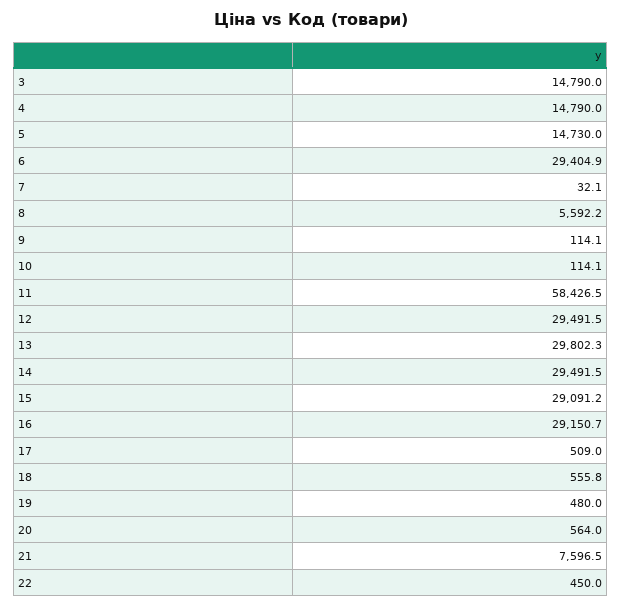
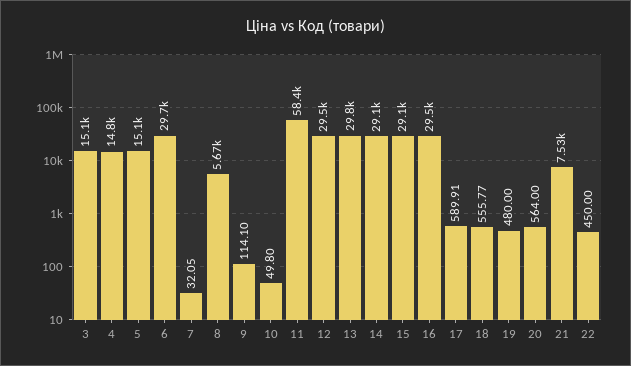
  {
-   "3": 14790,
+   "3": 15100,
    "4": 14790,
-   "5": 14730,
+   "5": 15100,
-   "6": 29404.9,
+   "6": 29700,
    "7": 32.05,
-   "8": 5592.2,
+   "8": 5670,
    "9": 114.1,
-   "10": 114.1,
+   "10": 49.8,
    "11": 58426.5,
    "12": 29491.5,
    "13": 29802.3,
-   "14": 29491.5,
+   "14": 29100,
    "15": 29091.2,
-   "16": 29150.7,
+   "16": 29500,
-   "17": 509,
+   "17": 589.91,
    "18": 555.77,
    "19": 480,
    "20": 564,
-   "21": 7596.5,
+   "21": 7530,
    "22": 450
  }

